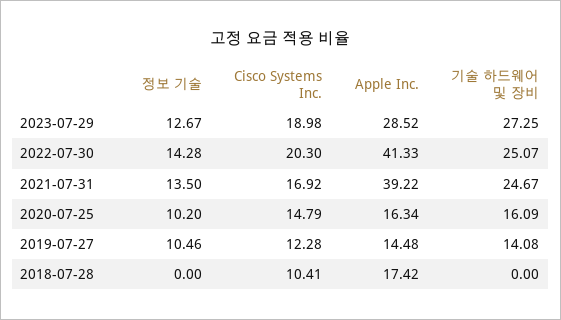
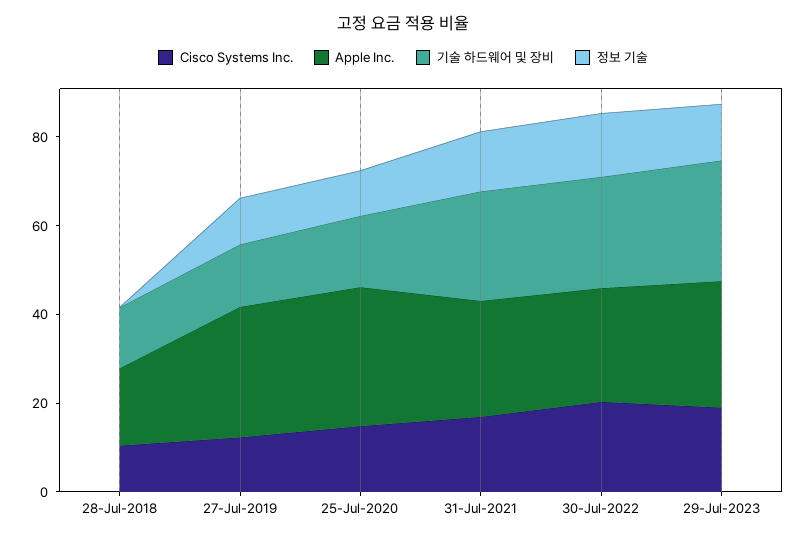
  {
    "정보 기술": {
      "2023-07-29": 12.67,
      "2022-07-30": 14.28,
      "2021-07-31": 13.5,
      "2020-07-25": 10.2,
      "2019-07-27": 10.46,
      "2018-07-28": 0
    },
    "Cisco Systems Inc.": {
      "2023-07-29": 18.98,
      "2022-07-30": 20.3,
      "2021-07-31": 16.92,
      "2020-07-25": 14.79,
      "2019-07-27": 12.28,
      "2018-07-28": 10.41
    },
    "Apple Inc.": {
      "2023-07-29": 28.52,
-     "2022-07-30": 41.33,
+     "2022-07-30": 25,
-     "2021-07-31": 39.22,
+     "2021-07-31": 25,
-     "2020-07-25": 16.34,
+     "2020-07-25": 30,
-     "2019-07-27": 14.48,
+     "2019-07-27": 30,
      "2018-07-28": 17.42
    },
    "기술 하드웨어 및 장비": {
      "2023-07-29": 27.25,
      "2022-07-30": 25.07,
      "2021-07-31": 24.67,
      "2020-07-25": 16.09,
      "2019-07-27": 14.08,
-     "2018-07-28": 0
+     "2018-07-28": 15
    }
  }

